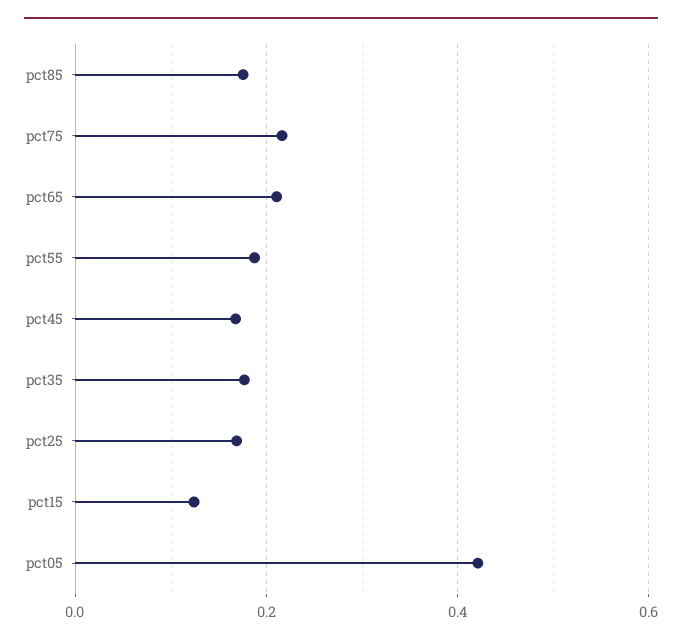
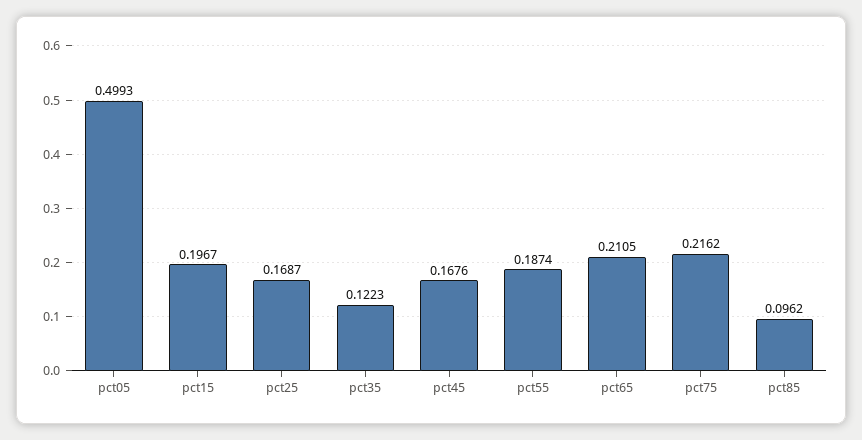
  {
-   "pct85": 0.18,
+   "pct85": 0.0962,
    "pct75": 0.2162,
    "pct65": 0.2105,
    "pct55": 0.1874,
    "pct45": 0.1676,
-   "pct35": 0.18,
+   "pct35": 0.1223,
    "pct25": 0.1687,
-   "pct15": 0.12,
+   "pct15": 0.1967,
-   "pct05": 0.42
+   "pct05": 0.4993
  }

